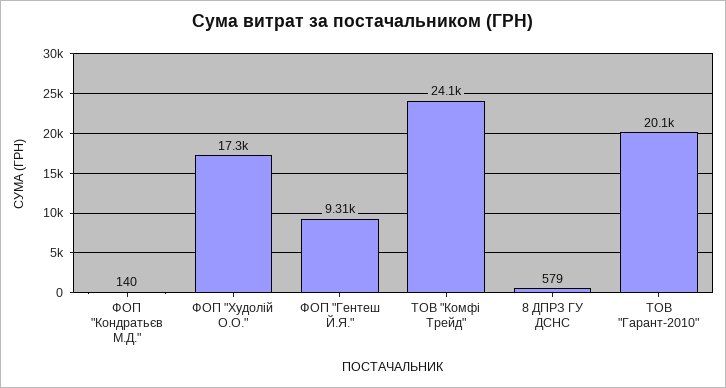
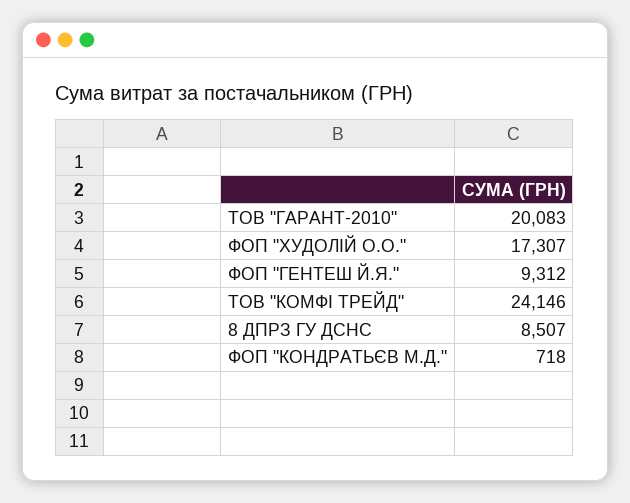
  {
-   "ФОП \"Кондратьєв М.Д.\"": 140,
+   "ФОП \"Кондратьєв М.Д.\"": 718,
    "ФОП \"Худолій О.О.\"": 17307,
    "ФОП \"Гентеш Й.Я.\"": 9312,
    "ТОВ \"Комфі Трейд\"": 24146,
-   "8 ДПРЗ ГУ ДСНС": 579,
+   "8 ДПРЗ ГУ ДСНС": 8507,
    "ТОВ \"Гарант-2010\"": 20083
  }

